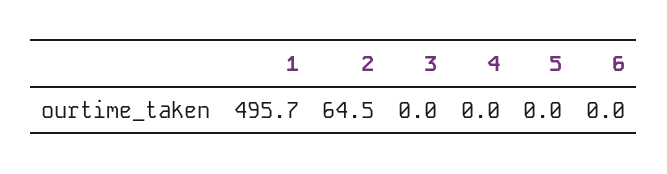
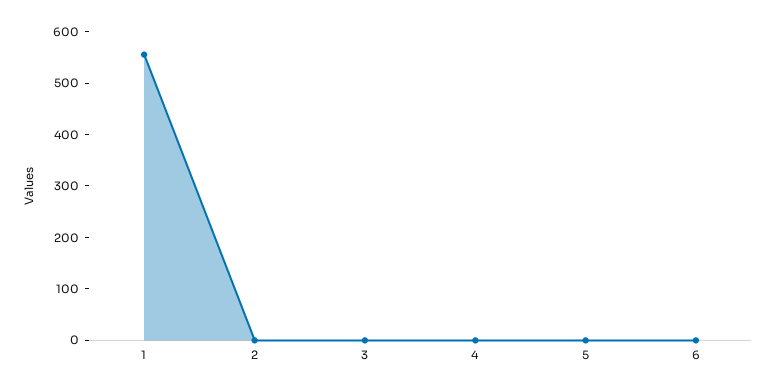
  {
-   "1": 495.7,
+   "1": 560,
-   "2": 64.5,
+   "2": 0,
    "3": 0,
    "4": 0,
    "5": 0,
    "6": 0
  }

